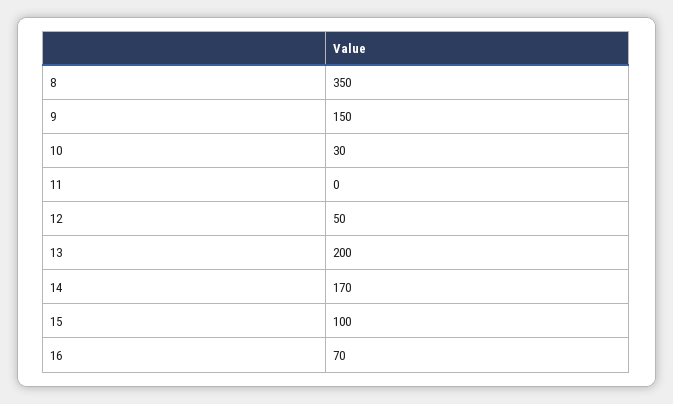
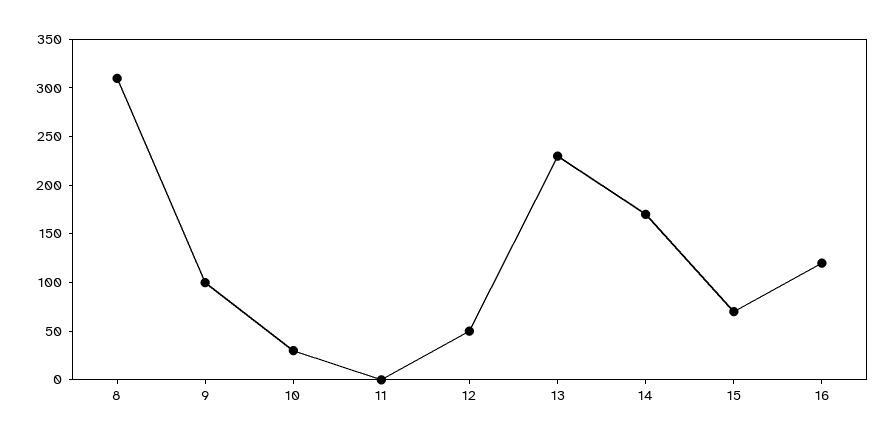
  {
-   "8": 350,
+   "8": 310,
-   "9": 150,
+   "9": 100,
    "10": 30,
    "11": 0,
    "12": 50,
-   "13": 200,
+   "13": 230,
    "14": 170,
-   "15": 100,
+   "15": 70,
-   "16": 70
+   "16": 120
  }

